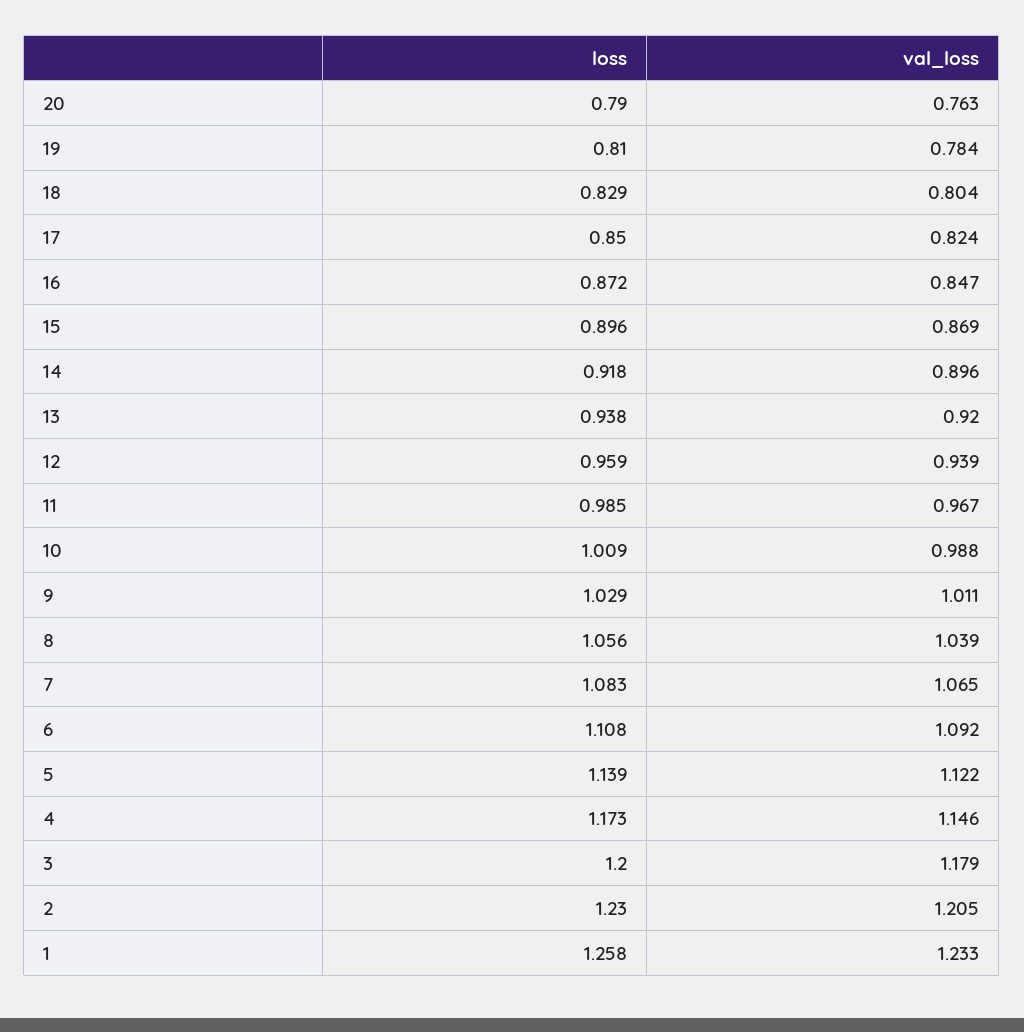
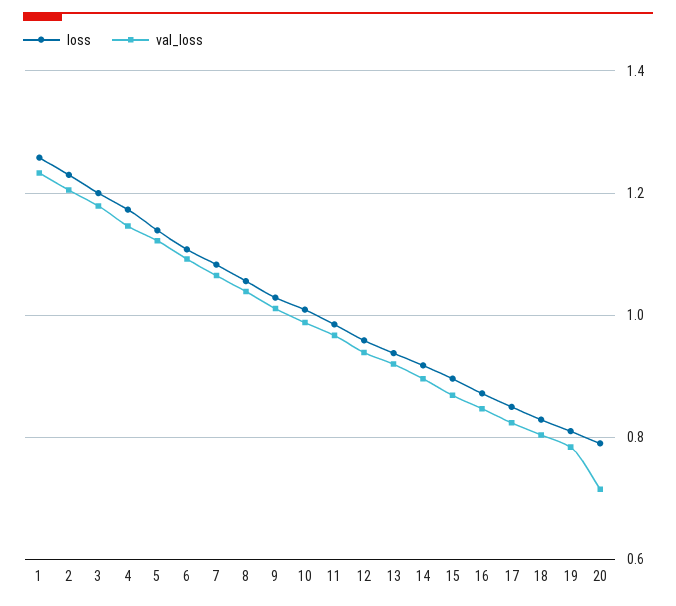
  {
    "loss": {
      "20": 0.79,
      "19": 0.81,
      "18": 0.829,
      "17": 0.85,
      "16": 0.872,
      "15": 0.896,
      "14": 0.918,
      "13": 0.938,
      "12": 0.959,
      "11": 0.985,
      "10": 1.009,
      "9": 1.029,
      "8": 1.056,
      "7": 1.083,
      "6": 1.108,
      "5": 1.139,
      "4": 1.173,
      "3": 1.2,
      "2": 1.23,
      "1": 1.258
    },
    "val_loss": {
-     "20": 0.763,
+     "20": 0.72,
      "19": 0.784,
      "18": 0.804,
      "17": 0.824,
      "16": 0.847,
      "15": 0.869,
      "14": 0.896,
      "13": 0.92,
      "12": 0.939,
      "11": 0.967,
      "10": 0.988,
      "9": 1.011,
      "8": 1.039,
      "7": 1.065,
      "6": 1.092,
      "5": 1.122,
      "4": 1.146,
      "3": 1.179,
      "2": 1.205,
      "1": 1.233
    }
  }

